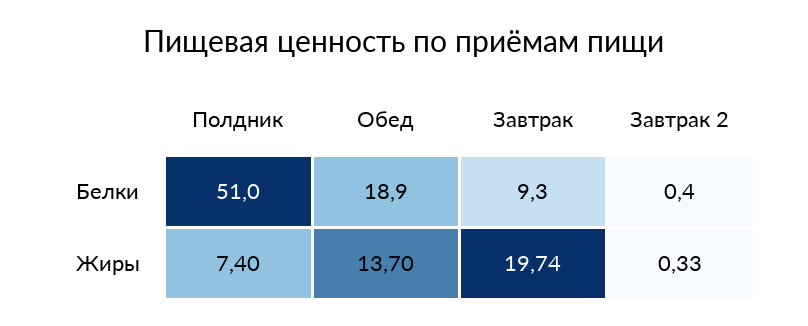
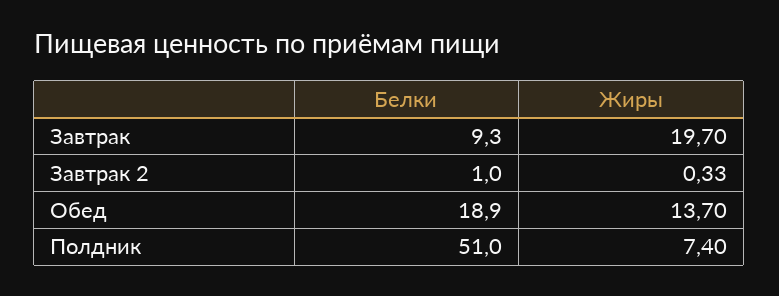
  {
    "Полдник": {
      "Белки": 51,
      "Жиры": 7.4
    },
    "Обед": {
      "Белки": 18.9,
      "Жиры": 13.7
    },
    "Завтрак": {
      "Белки": 9.3,
-     "Жиры": 19.74
+     "Жиры": 19.7
    },
    "Завтрак 2": {
-     "Белки": 0.4,
+     "Белки": 1,
      "Жиры": 0.33
    }
  }

